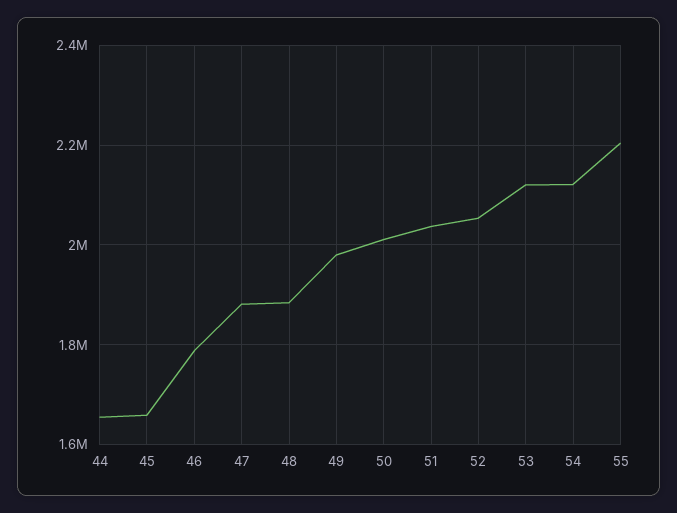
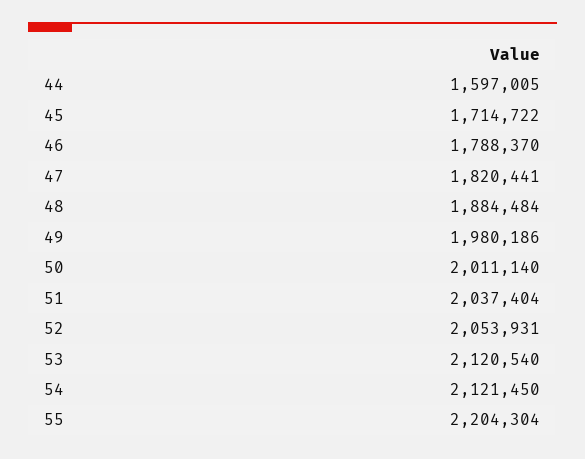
  {
-   "44": 1660000,
+   "44": 1597005,
-   "45": 1660000,
+   "45": 1714722,
    "46": 1788370,
-   "47": 1880000,
+   "47": 1820441,
    "48": 1884484,
    "49": 1980186,
    "50": 2011140,
    "51": 2037404,
    "52": 2053931,
    "53": 2120540,
    "54": 2121450,
    "55": 2204304
  }

